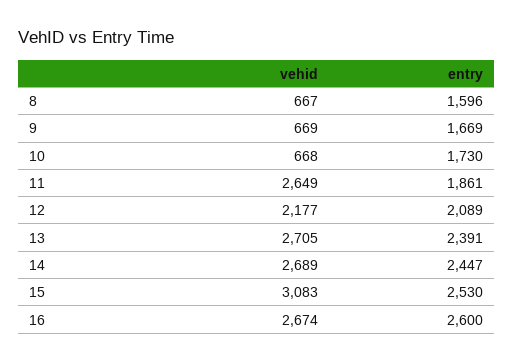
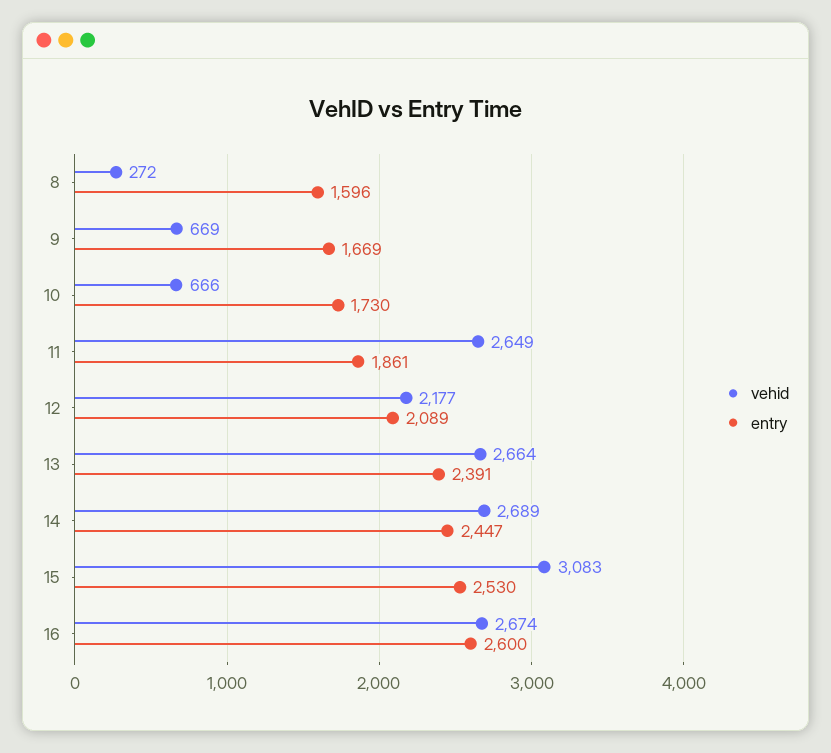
  {
    "vehid": {
-     "8": 667,
+     "8": 272,
      "9": 669,
-     "10": 668,
+     "10": 666,
      "11": 2649,
      "12": 2177,
-     "13": 2705,
+     "13": 2664,
      "14": 2689,
      "15": 3083,
      "16": 2674
    },
    "entry": {
      "8": 1596,
      "9": 1669,
      "10": 1730,
      "11": 1861,
      "12": 2089,
      "13": 2391,
      "14": 2447,
      "15": 2530,
      "16": 2600
    }
  }

